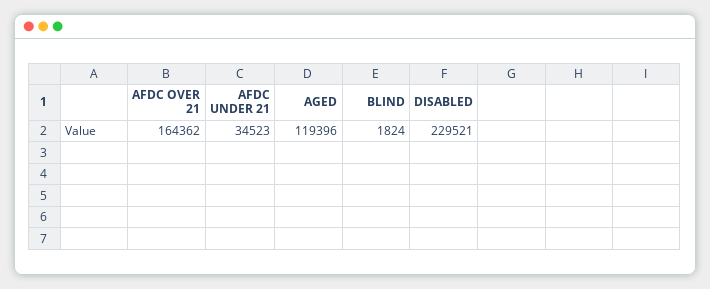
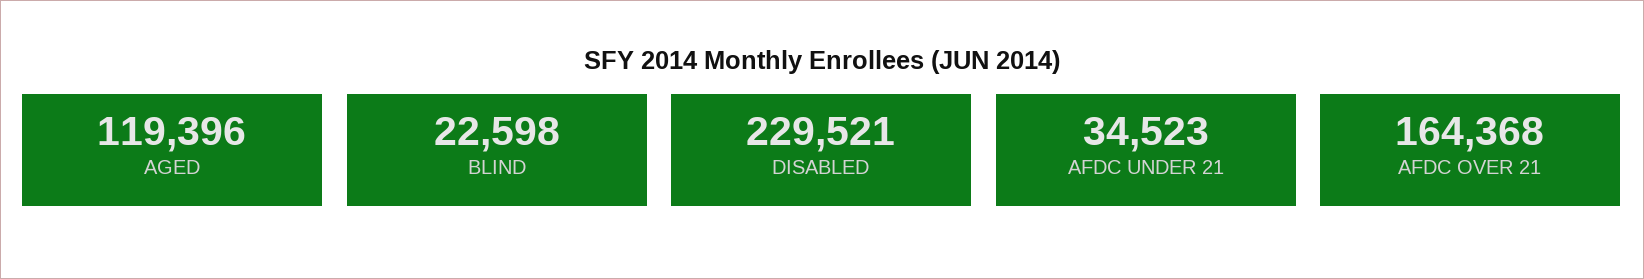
  {
-   "AFDC OVER 21": 164362,
+   "AFDC OVER 21": 164368,
    "AFDC UNDER 21": 34523,
    "AGED": 119396,
-   "BLIND": 1824,
+   "BLIND": 22598,
    "DISABLED": 229521
  }

